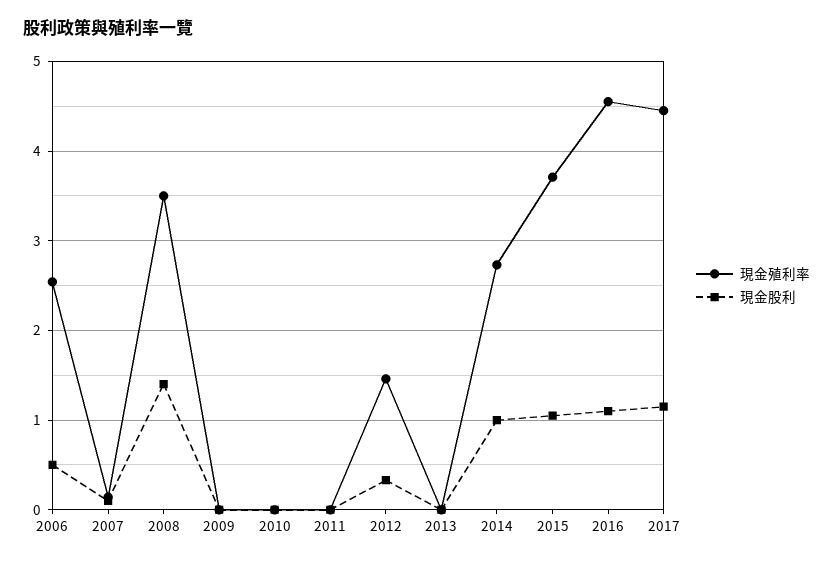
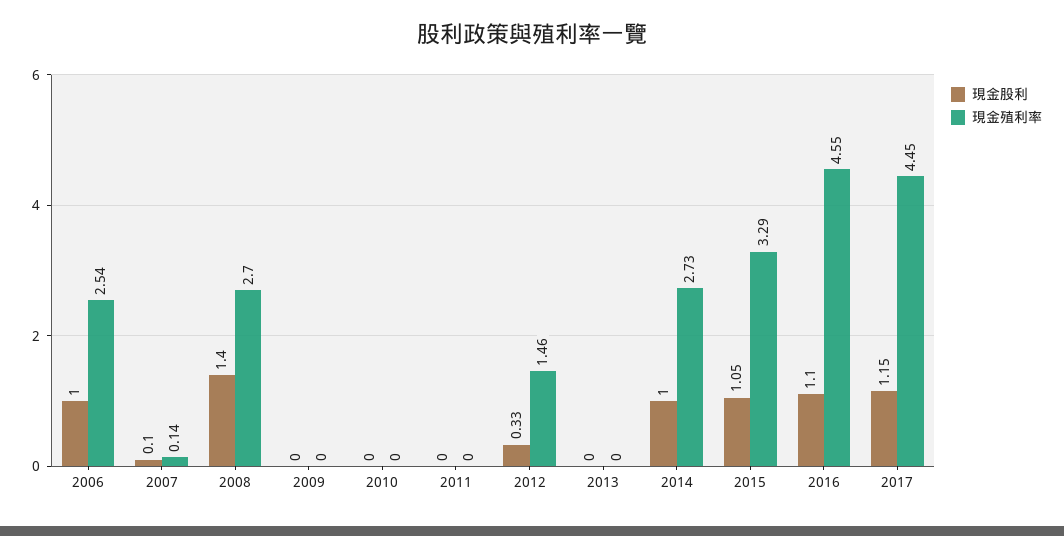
  {
    "現金殖利率": {
      "2006": 2.54,
      "2007": 0.14,
-     "2008": 3.5,
+     "2008": 2.7,
      "2009": 0,
      "2010": 0,
      "2011": 0,
      "2012": 1.46,
      "2013": 0,
      "2014": 2.73,
-     "2015": 3.7,
+     "2015": 3.29,
      "2016": 4.55,
      "2017": 4.45
    },
    "現金股利": {
-     "2006": 0.5,
+     "2006": 1,
      "2007": 0.1,
      "2008": 1.4,
      "2009": 0,
      "2010": 0,
      "2011": 0,
      "2012": 0.33,
      "2013": 0,
      "2014": 1,
      "2015": 1.05,
      "2016": 1.1,
      "2017": 1.15
    }
  }

